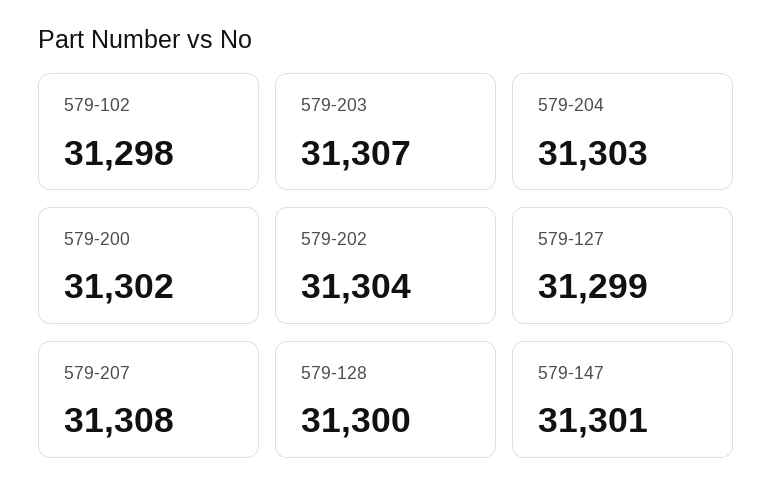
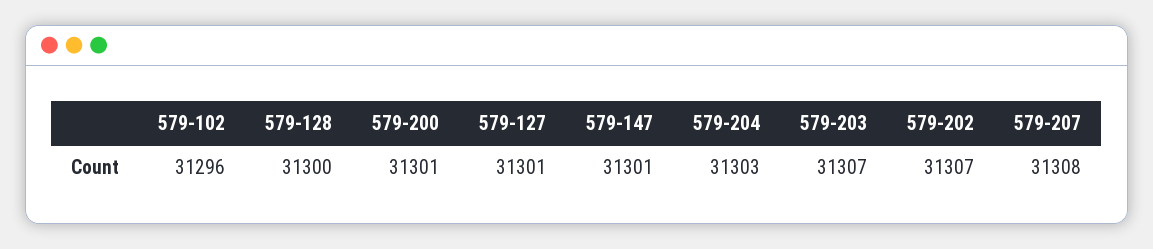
  {
-   "579-102": 31298,
+   "579-102": 31296,
    "579-203": 31307,
    "579-204": 31303,
-   "579-200": 31302,
+   "579-200": 31301,
-   "579-202": 31304,
+   "579-202": 31307,
-   "579-127": 31299,
+   "579-127": 31301,
    "579-207": 31308,
    "579-128": 31300,
    "579-147": 31301
  }

